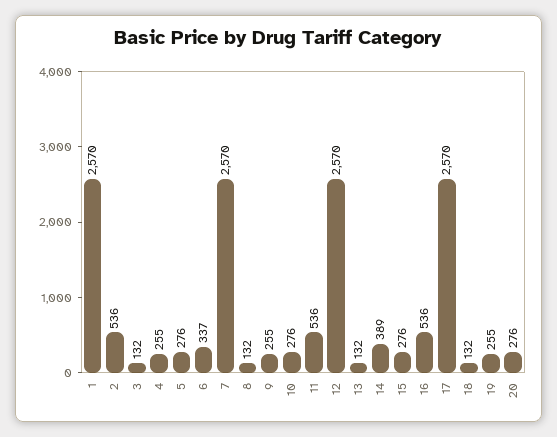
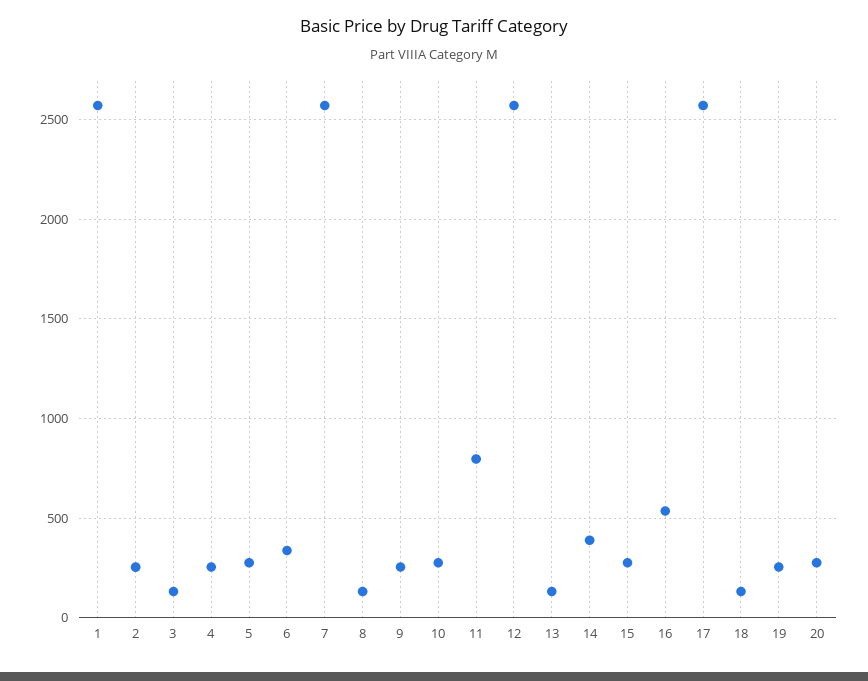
  {
    "1": 2570,
-   "2": 536,
+   "2": 250,
    "3": 132,
    "4": 255,
    "5": 276,
    "6": 337,
    "7": 2570,
    "8": 132,
    "9": 255,
    "10": 276,
-   "11": 536,
+   "11": 800,
    "12": 2570,
    "13": 132,
    "14": 389,
    "15": 276,
    "16": 536,
    "17": 2570,
    "18": 132,
    "19": 255,
    "20": 276
  }

